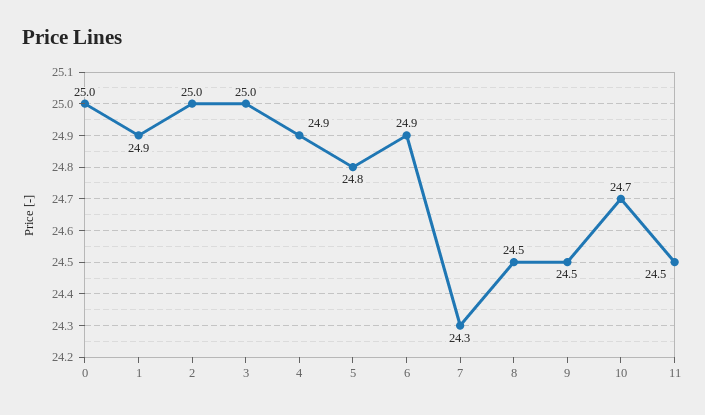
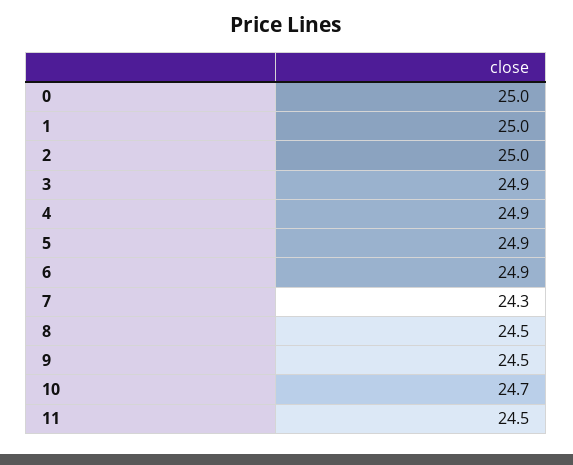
  {
    "0": 25,
-   "1": 24.9,
+   "1": 25,
    "2": 25,
-   "3": 25,
+   "3": 24.9,
    "4": 24.9,
-   "5": 24.8,
+   "5": 24.9,
    "6": 24.9,
    "7": 24.3,
    "8": 24.5,
    "9": 24.5,
    "10": 24.7,
    "11": 24.5
  }

